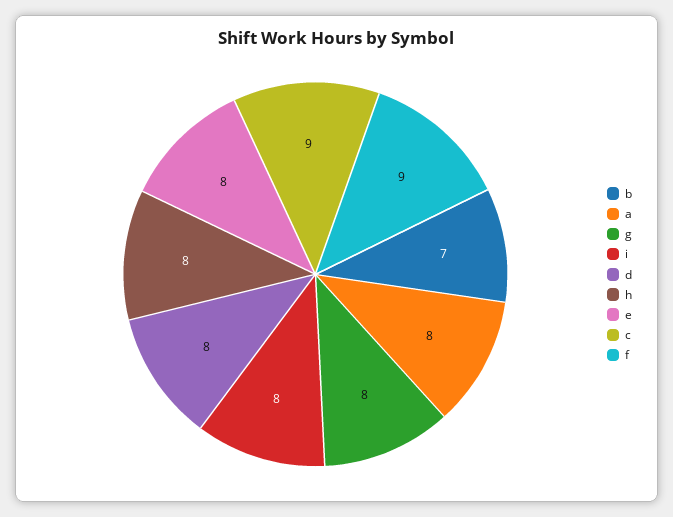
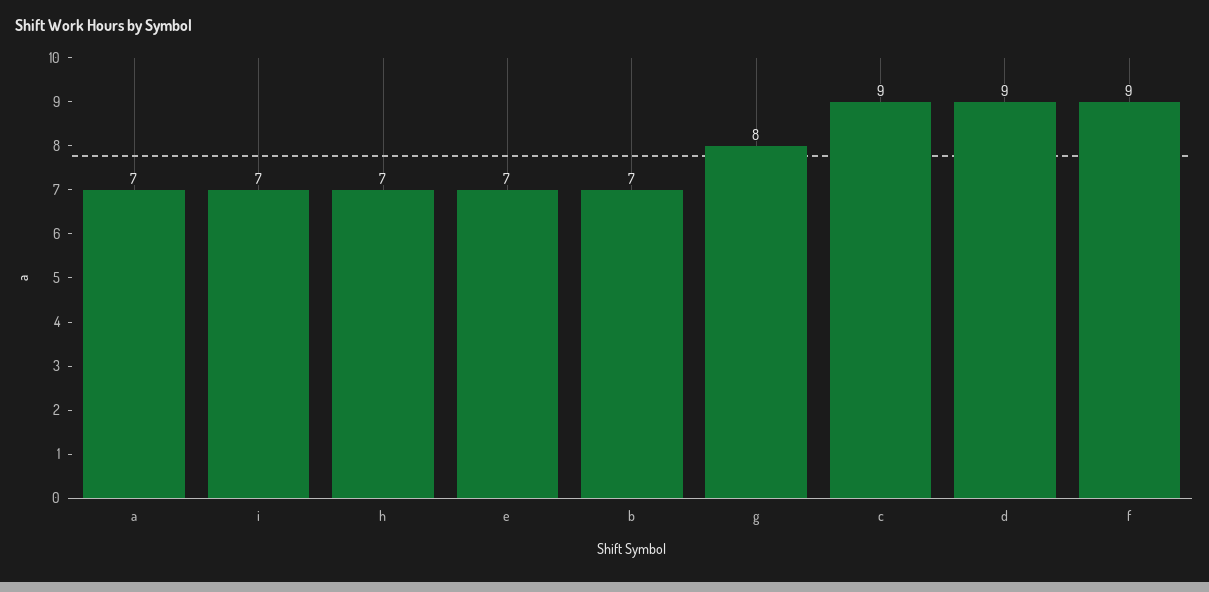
  {
    "b": 7,
-   "a": 8,
+   "a": 7,
    "g": 8,
-   "i": 8,
+   "i": 7,
-   "d": 8,
+   "d": 9,
-   "h": 8,
+   "h": 7,
-   "e": 8,
+   "e": 7,
    "c": 9,
    "f": 9
  }

